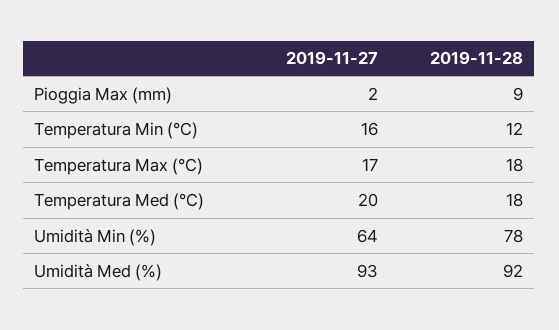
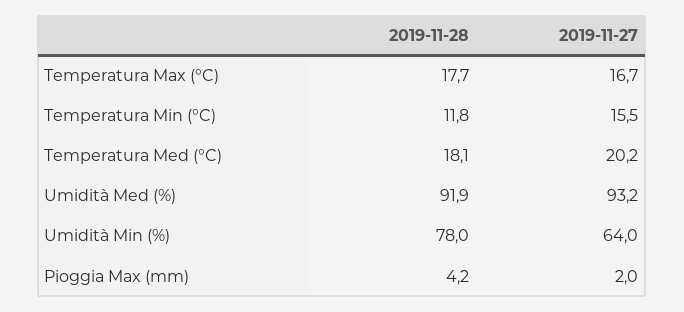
  {
    "2019-11-27": {
      "Pioggia Max (mm)": 2,
      "Temperatura Min (°C)": 15.5,
      "Temperatura Max (°C)": 16.7,
      "Temperatura Med (°C)": 20.2,
      "Umidità Min (%)": 64,
      "Umidità Med (%)": 93.2
    },
    "2019-11-28": {
-     "Pioggia Max (mm)": 9,
+     "Pioggia Max (mm)": 4.2,
      "Temperatura Min (°C)": 11.8,
      "Temperatura Max (°C)": 17.7,
      "Temperatura Med (°C)": 18.1,
      "Umidità Min (%)": 78,
      "Umidità Med (%)": 91.9
    }
  }

